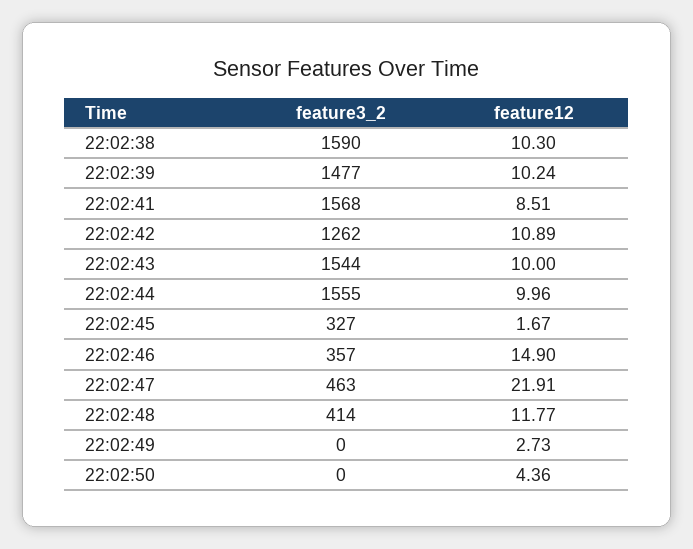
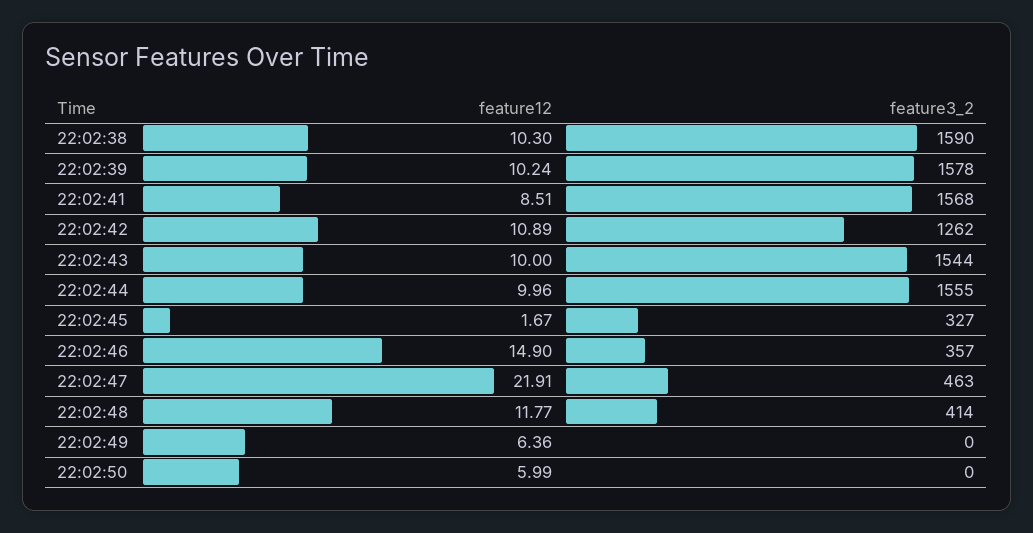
  {
    "feature3_2": {
      "22:02:38": 1590,
-     "22:02:39": 1477,
+     "22:02:39": 1578,
      "22:02:41": 1568,
      "22:02:42": 1262,
      "22:02:43": 1544,
      "22:02:44": 1555,
      "22:02:45": 327,
      "22:02:46": 357,
      "22:02:47": 463,
      "22:02:48": 414,
      "22:02:49": 0,
      "22:02:50": 0
    },
    "feature12": {
      "22:02:38": 10.3,
      "22:02:39": 10.24,
      "22:02:41": 8.51,
      "22:02:42": 10.89,
      "22:02:43": 10,
      "22:02:44": 9.96,
      "22:02:45": 1.67,
      "22:02:46": 14.9,
      "22:02:47": 21.91,
      "22:02:48": 11.77,
-     "22:02:49": 2.73,
+     "22:02:49": 6.36,
-     "22:02:50": 4.36
+     "22:02:50": 5.99
    }
  }

